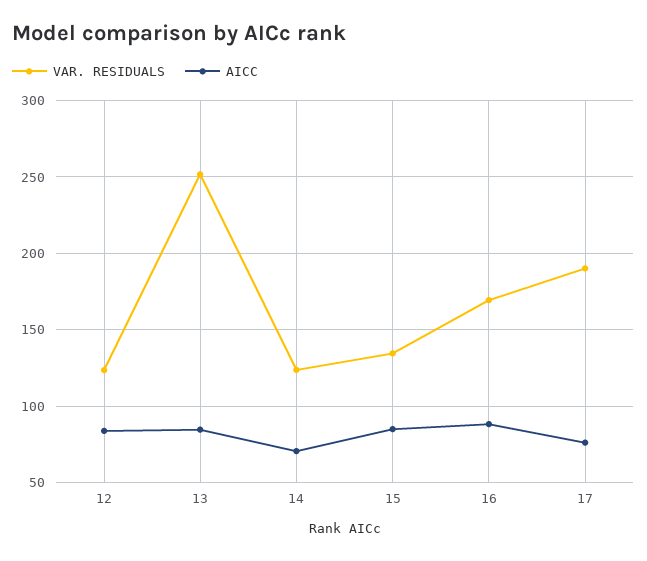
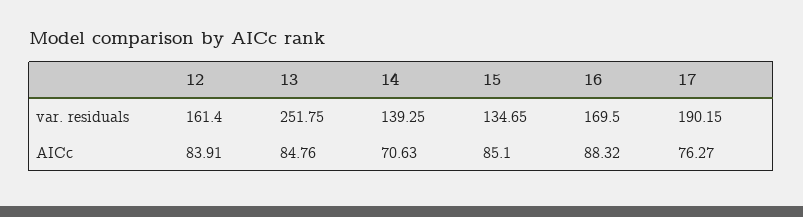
  {
    "VAR. RESIDUALS": {
-     "12": 125,
+     "12": 161.4,
      "13": 251.75,
-     "14": 125,
+     "14": 139.25,
      "15": 134.65,
      "16": 169.5,
      "17": 190.15
    },
    "AICC": {
      "12": 83.91,
      "13": 84.76,
      "14": 70.63,
      "15": 85.1,
      "16": 88.32,
      "17": 76.27
    }
  }

